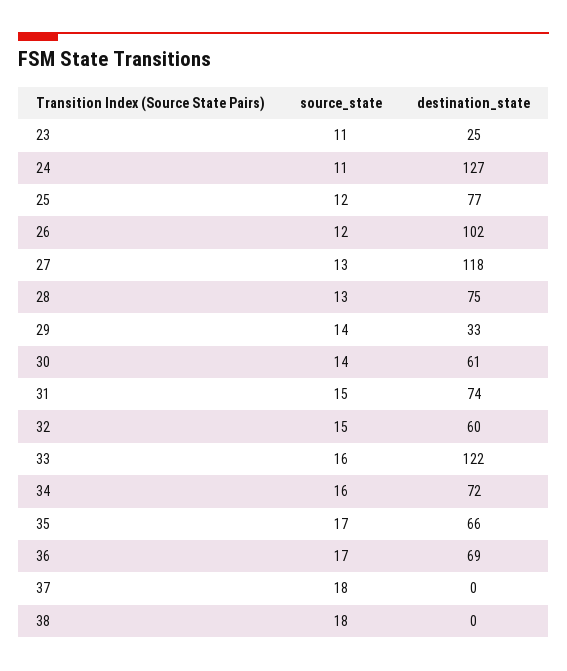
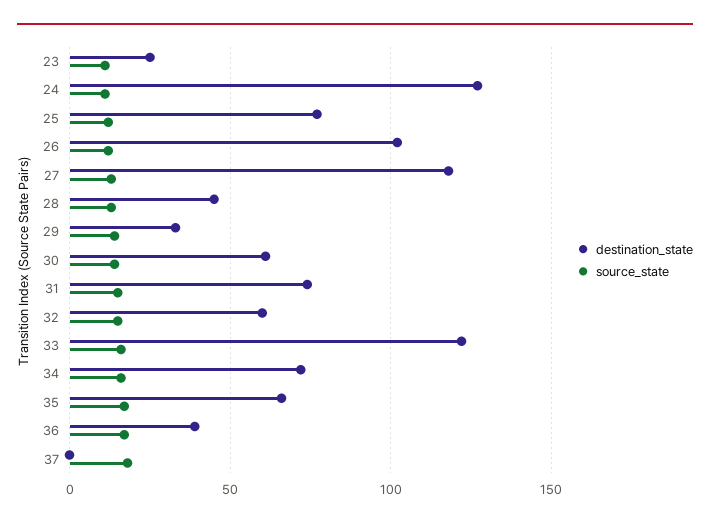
  {
    "source_state": {
      "23": 11,
      "24": 11,
      "25": 12,
      "26": 12,
      "27": 13,
      "28": 13,
      "29": 14,
      "30": 14,
      "31": 15,
      "32": 15,
      "33": 16,
      "34": 16,
      "35": 17,
      "36": 17,
-     "37": 18,
+     "37": 18
-     "38": 18
    },
    "destination_state": {
      "23": 25,
      "24": 127,
      "25": 77,
      "26": 102,
      "27": 118,
-     "28": 75,
+     "28": 45,
      "29": 33,
      "30": 61,
      "31": 74,
      "32": 60,
      "33": 122,
      "34": 72,
      "35": 66,
-     "36": 69,
+     "36": 40,
-     "37": 0,
+     "37": 0
-     "38": 0
    }
  }

